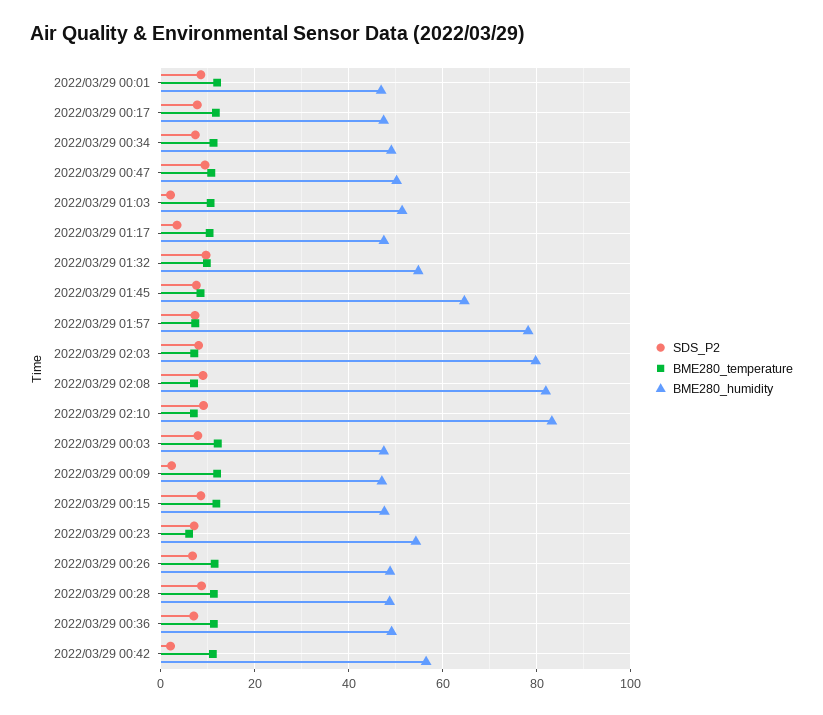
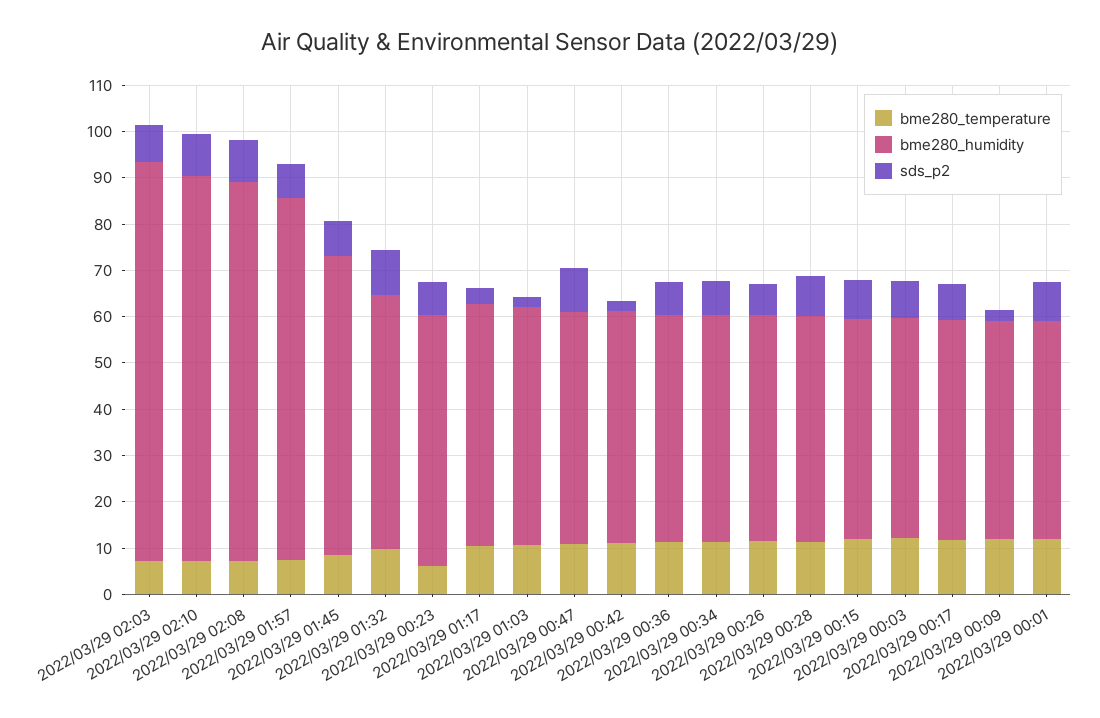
  {
    "SDS_P2": {
      "2022/03/29 00:01": 8,
      "2022/03/29 00:17": 8,
      "2022/03/29 00:34": 8,
      "2022/03/29 00:47": 10,
      "2022/03/29 01:03": 2,
      "2022/03/29 01:17": 4,
      "2022/03/29 01:32": 10,
      "2022/03/29 01:45": 8,
      "2022/03/29 01:57": 8,
      "2022/03/29 02:03": 8,
      "2022/03/29 02:08": 10,
      "2022/03/29 02:10": 10,
      "2022/03/29 00:03": 8,
      "2022/03/29 00:09": 2,
      "2022/03/29 00:15": 8,
      "2022/03/29 00:23": 8,
      "2022/03/29 00:26": 6,
      "2022/03/29 00:28": 8,
      "2022/03/29 00:36": 8,
      "2022/03/29 00:42": 2
    },
    "BME280_temperature": {
      "2022/03/29 00:01": 12,
      "2022/03/29 00:17": 12,
      "2022/03/29 00:34": 12,
      "2022/03/29 00:47": 10,
      "2022/03/29 01:03": 10,
      "2022/03/29 01:17": 10,
      "2022/03/29 01:32": 10,
      "2022/03/29 01:45": 8,
      "2022/03/29 01:57": 8,
      "2022/03/29 02:03": 8,
      "2022/03/29 02:08": 8,
      "2022/03/29 02:10": 8,
      "2022/03/29 00:03": 12,
      "2022/03/29 00:09": 12,
      "2022/03/29 00:15": 12,
      "2022/03/29 00:23": 6,
      "2022/03/29 00:26": 12,
      "2022/03/29 00:28": 12,
      "2022/03/29 00:36": 12,
      "2022/03/29 00:42": 12
    },
    "BME280_humidity": {
      "2022/03/29 00:01": 46,
      "2022/03/29 00:17": 48,
      "2022/03/29 00:34": 50,
      "2022/03/29 00:47": 50,
      "2022/03/29 01:03": 52,
-     "2022/03/29 01:17": 48,
+     "2022/03/29 01:17": 52,
      "2022/03/29 01:32": 54,
      "2022/03/29 01:45": 64,
      "2022/03/29 01:57": 78,
-     "2022/03/29 02:03": 80,
+     "2022/03/29 02:03": 86,
      "2022/03/29 02:08": 82,
      "2022/03/29 02:10": 84,
      "2022/03/29 00:03": 48,
      "2022/03/29 00:09": 48,
      "2022/03/29 00:15": 48,
      "2022/03/29 00:23": 54,
      "2022/03/29 00:26": 48,
      "2022/03/29 00:28": 48,
      "2022/03/29 00:36": 50,
-     "2022/03/29 00:42": 56
+     "2022/03/29 00:42": 50
    }
  }

